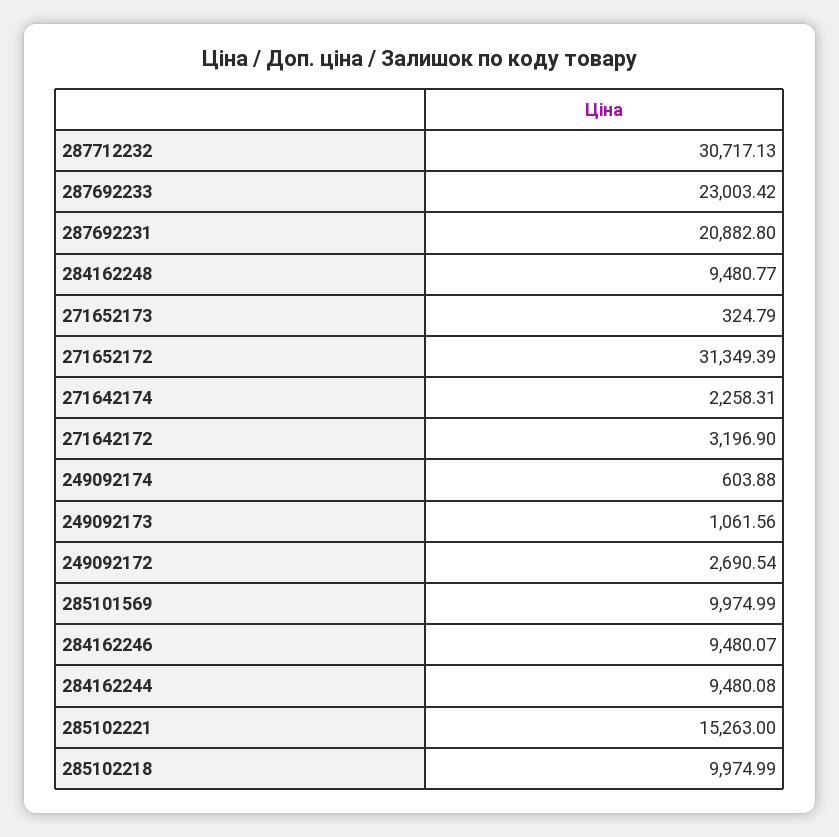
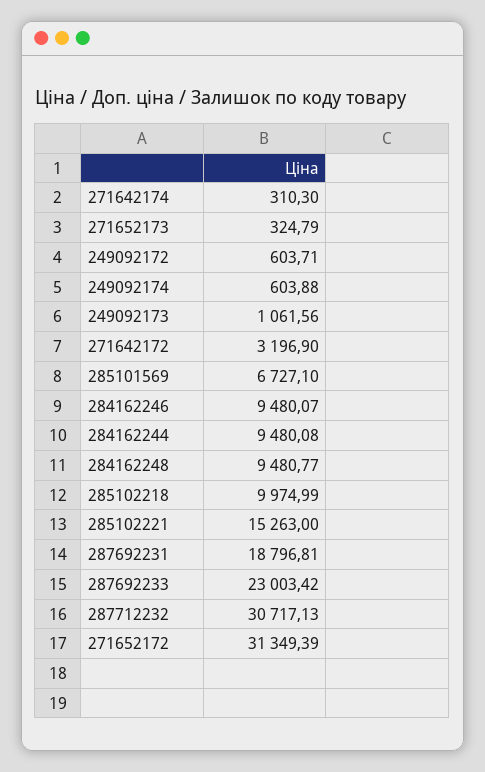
  {
    "287712232": 30717.13,
    "287692233": 23003.42,
-   "287692231": 20882.8,
+   "287692231": 18796.81,
    "284162248": 9480.77,
    "271652173": 324.79,
    "271652172": 31349.39,
-   "271642174": 2258.31,
+   "271642174": 310.3,
    "271642172": 3196.9,
    "249092174": 603.88,
    "249092173": 1061.56,
-   "249092172": 2690.54,
+   "249092172": 603.71,
-   "285101569": 9974.99,
+   "285101569": 6727.1,
    "284162246": 9480.07,
    "284162244": 9480.08,
    "285102221": 15263,
    "285102218": 9974.99
  }

